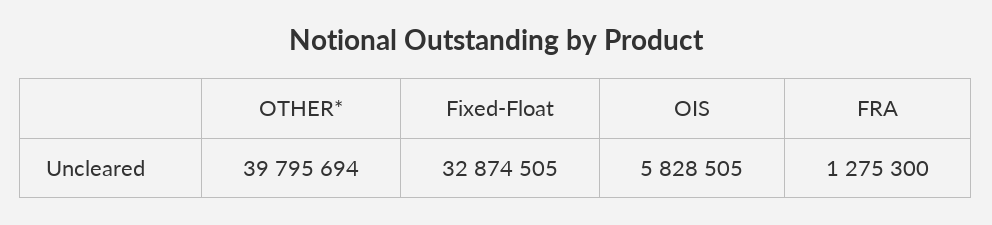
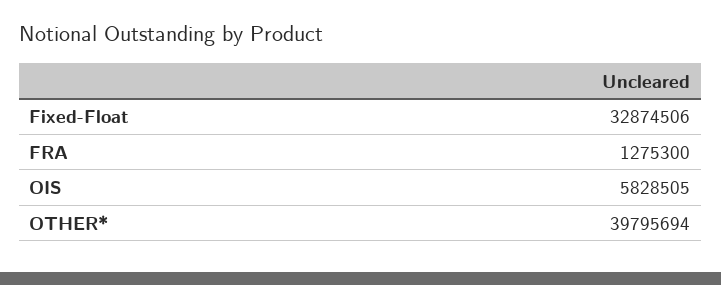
  {
    "OTHER*": 39795694,
-   "Fixed-Float": 32874505,
+   "Fixed-Float": 32874506,
    "OIS": 5828505,
    "FRA": 1275300
  }

